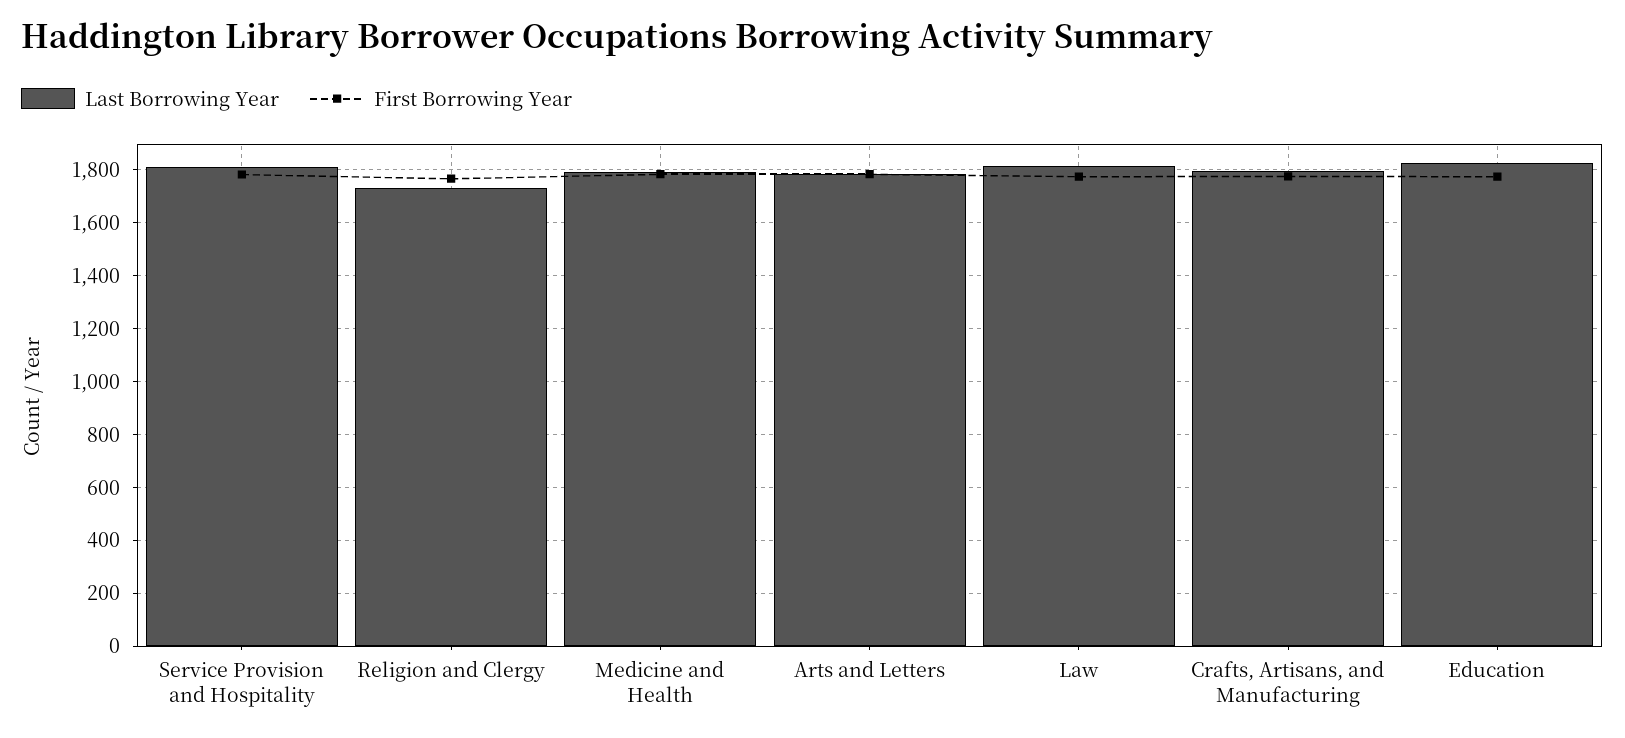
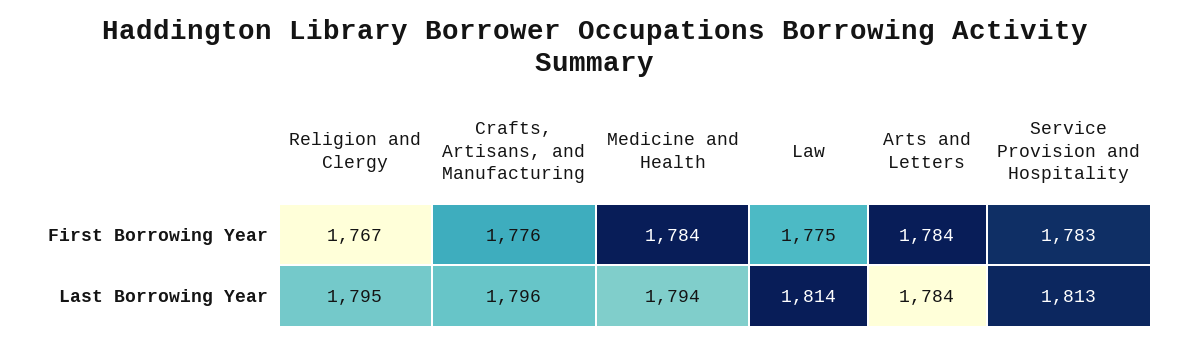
  {
    "Last Borrowing Year": {
      "Service Provision and Hospitality": 1813,
-     "Religion and Clergy": 1725,
+     "Religion and Clergy": 1795,
      "Medicine and Health": 1794,
      "Arts and Letters": 1784,
      "Law": 1814,
-     "Crafts, Artisans, and Manufacturing": 1796,
+     "Crafts, Artisans, and Manufacturing": 1796
-     "Education": 1825
    },
    "First Borrowing Year": {
      "Service Provision and Hospitality": 1783,
      "Religion and Clergy": 1767,
      "Medicine and Health": 1784,
      "Arts and Letters": 1784,
      "Law": 1775,
-     "Crafts, Artisans, and Manufacturing": 1776,
+     "Crafts, Artisans, and Manufacturing": 1776
-     "Education": 1775
    }
  }

